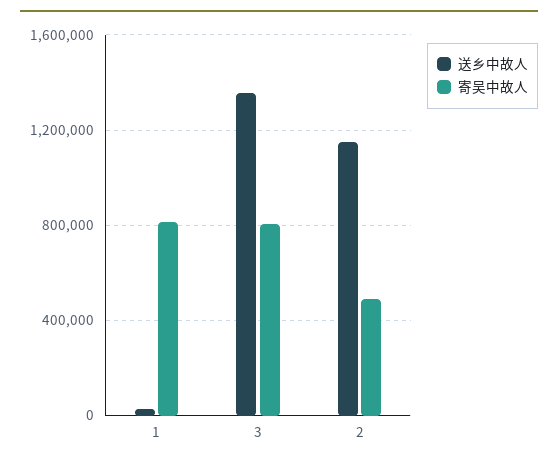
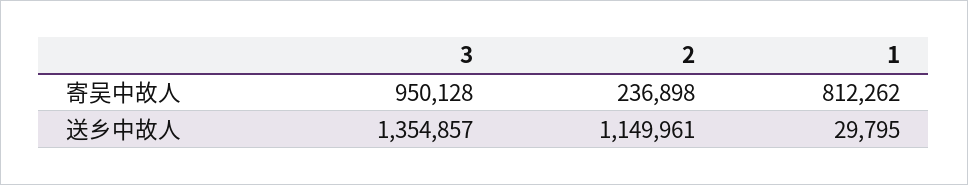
  {
    "送乡中故人": {
      "1": 29795,
      "3": 1354857,
      "2": 1149961
    },
    "寄吴中故人": {
      "1": 812262,
-     "3": 800000,
+     "3": 950128,
-     "2": 500000
+     "2": 236898
    }
  }

